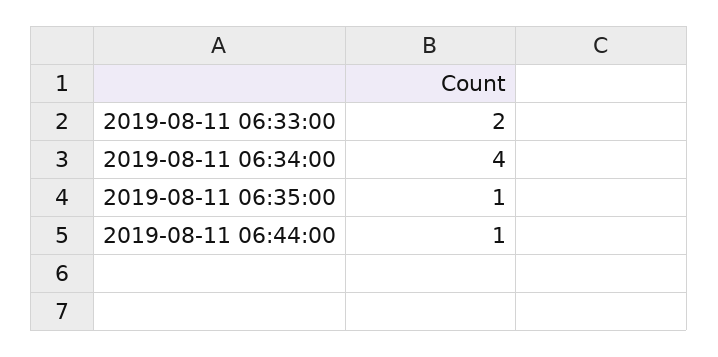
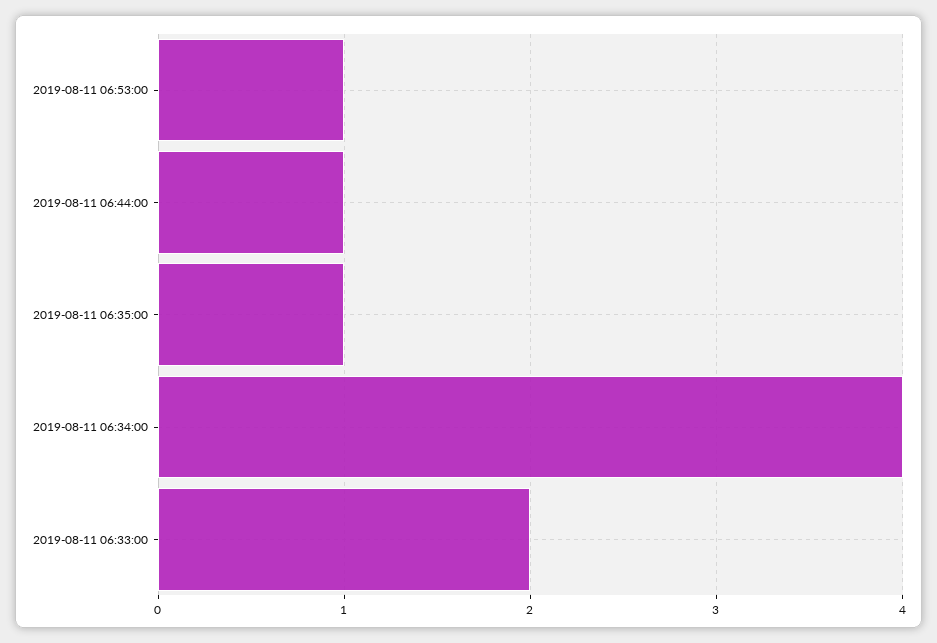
  {
    "2019-08-11 06:33:00": 2,
    "2019-08-11 06:34:00": 4,
    "2019-08-11 06:35:00": 1,
-   "2019-08-11 06:44:00": 1
+   "2019-08-11 06:44:00": 1,
+   "2019-08-11 06:53:00": 1
  }

